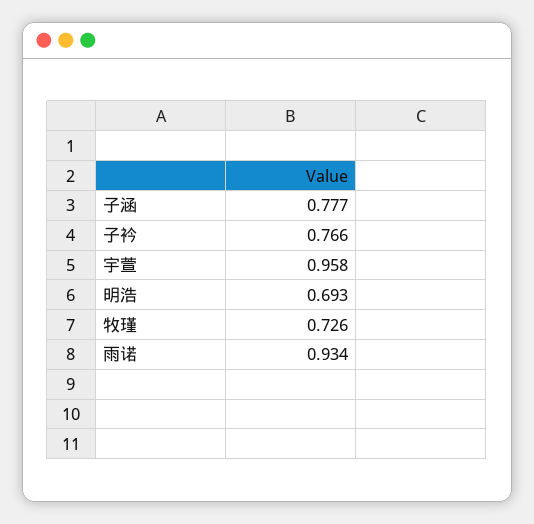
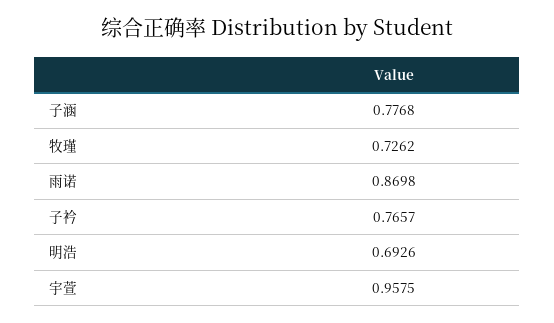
  {
    "子涵": 0.7768,
    "子衿": 0.7657,
    "宇萱": 0.9575,
    "明浩": 0.6926,
    "牧瑾": 0.7262,
-   "雨诺": 0.934
+   "雨诺": 0.8698
  }

